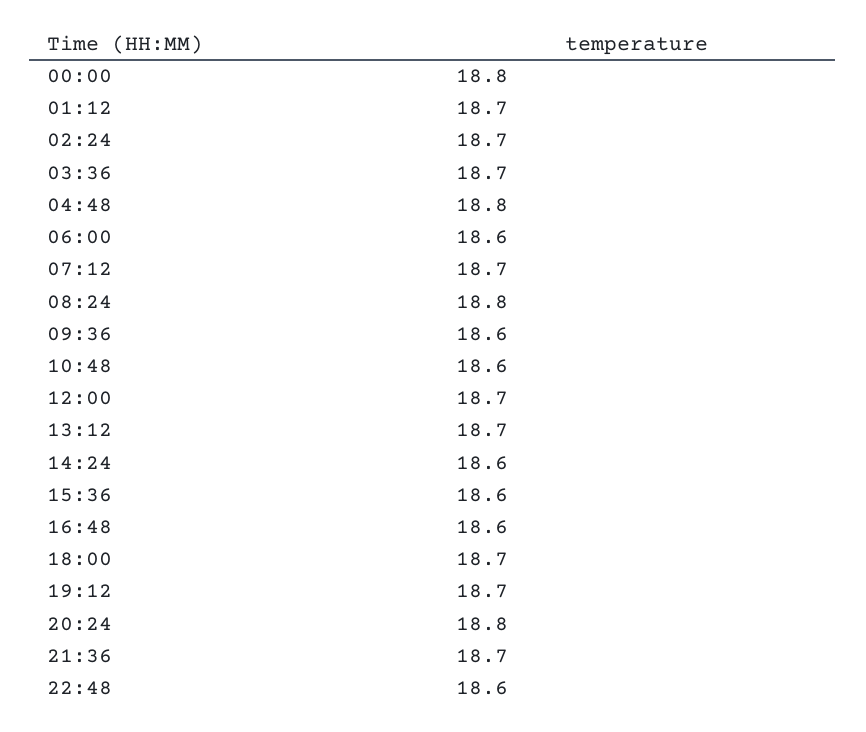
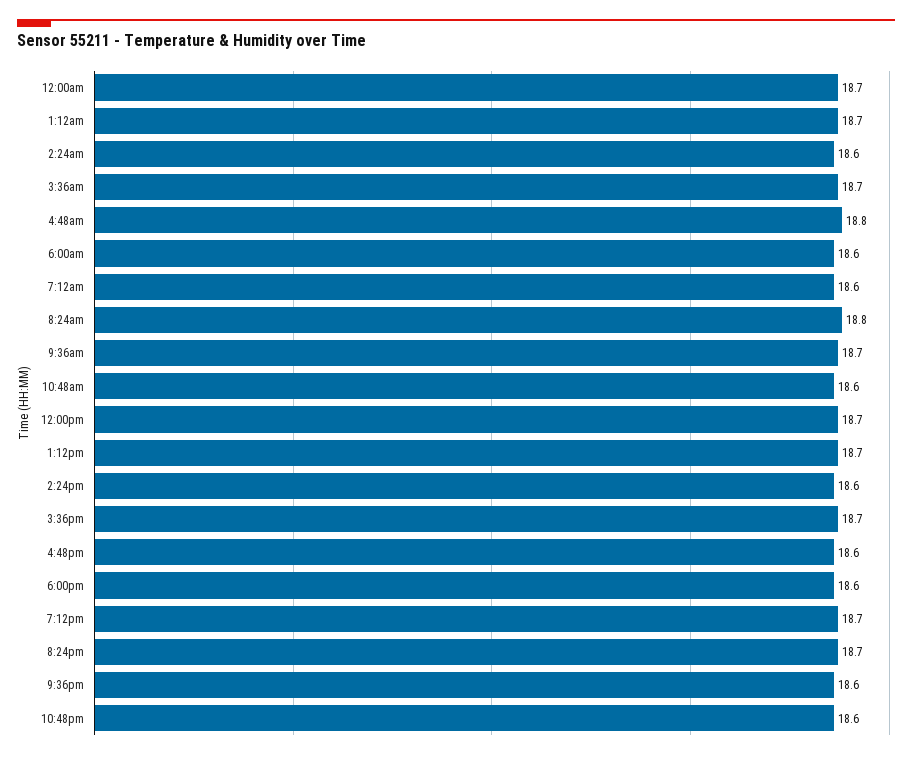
  {
-   "00:00": 18.8,
+   "00:00": 18.7,
    "01:12": 18.7,
-   "02:24": 18.7,
+   "02:24": 18.6,
    "03:36": 18.7,
    "04:48": 18.8,
    "06:00": 18.6,
-   "07:12": 18.7,
+   "07:12": 18.6,
    "08:24": 18.8,
-   "09:36": 18.6,
+   "09:36": 18.7,
    "10:48": 18.6,
    "12:00": 18.7,
    "13:12": 18.7,
    "14:24": 18.6,
-   "15:36": 18.6,
+   "15:36": 18.7,
    "16:48": 18.6,
-   "18:00": 18.7,
+   "18:00": 18.6,
    "19:12": 18.7,
-   "20:24": 18.8,
+   "20:24": 18.7,
-   "21:36": 18.7,
+   "21:36": 18.6,
    "22:48": 18.6
  }

